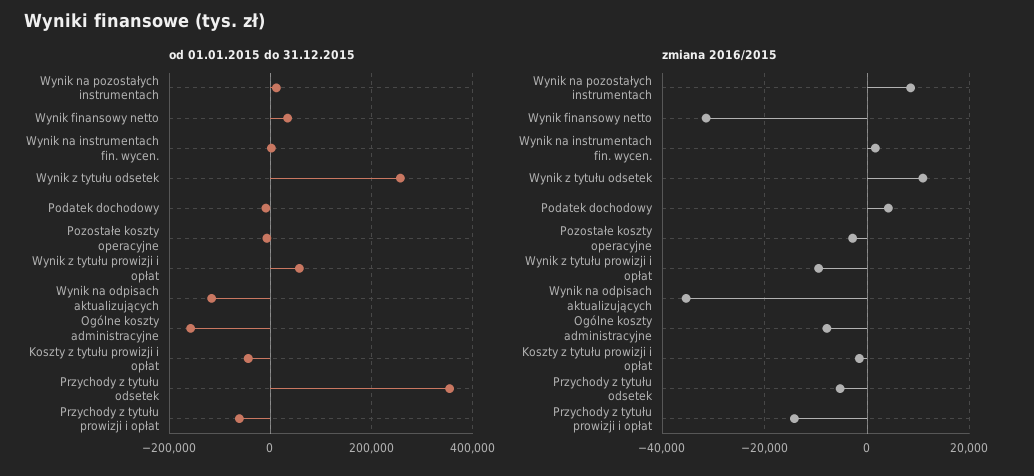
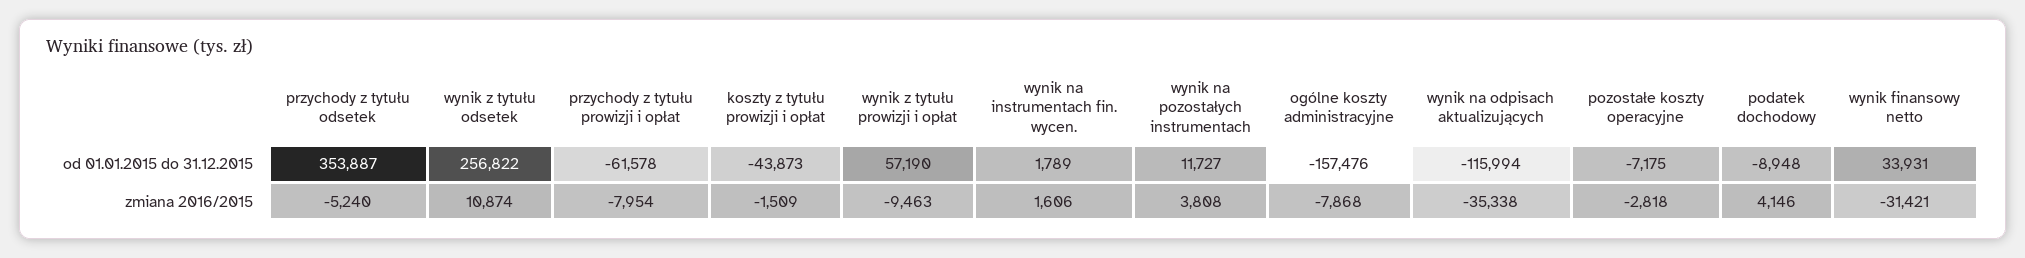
  {
    "od 01.01.2015 do 31.12.2015": {
      "Wynik na pozostałych instrumentach": 11727,
      "Wynik finansowy netto": 33931,
      "Wynik na instrumentach fin. wycen.": 1789,
      "Wynik z tytułu odsetek": 256822,
      "Podatek dochodowy": -8948,
      "Pozostałe koszty operacyjne": -7175,
      "Wynik z tytułu prowizji i opłat": 57190,
      "Wynik na odpisach aktualizujących": -115994,
      "Ogólne koszty administracyjne": -157476,
      "Koszty z tytułu prowizji i opłat": -43873,
      "Przychody z tytułu odsetek": 353887,
      "Przychody z tytułu prowizji i opłat": -61578
    },
    "zmiana 2016/2015": {
-     "Wynik na pozostałych instrumentach": 8000,
+     "Wynik na pozostałych instrumentach": 3808,
      "Wynik finansowy netto": -31421,
      "Wynik na instrumentach fin. wycen.": 1606,
      "Wynik z tytułu odsetek": 10874,
      "Podatek dochodowy": 4146,
      "Pozostałe koszty operacyjne": -2818,
      "Wynik z tytułu prowizji i opłat": -9463,
      "Wynik na odpisach aktualizujących": -35338,
      "Ogólne koszty administracyjne": -7868,
      "Koszty z tytułu prowizji i opłat": -1509,
      "Przychody z tytułu odsetek": -5240,
-     "Przychody z tytułu prowizji i opłat": -14000
+     "Przychody z tytułu prowizji i opłat": -7954
    }
  }

